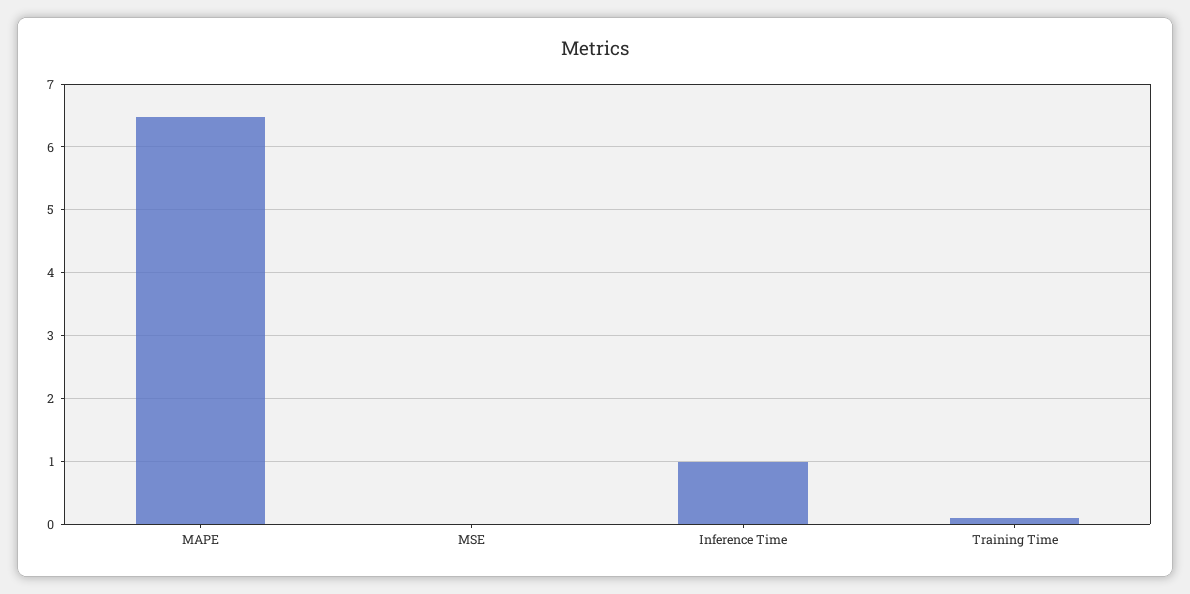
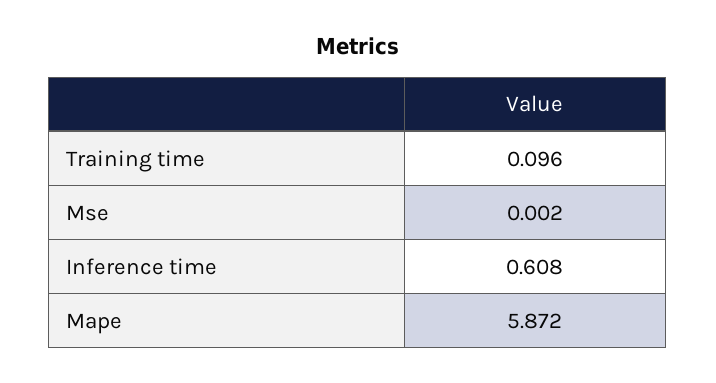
  {
-   "MAPE": 6.5,
+   "MAPE": 5.872,
    "MSE": 0.002,
-   "Inference Time": 1,
+   "Inference Time": 0.608,
    "Training Time": 0.096
  }

